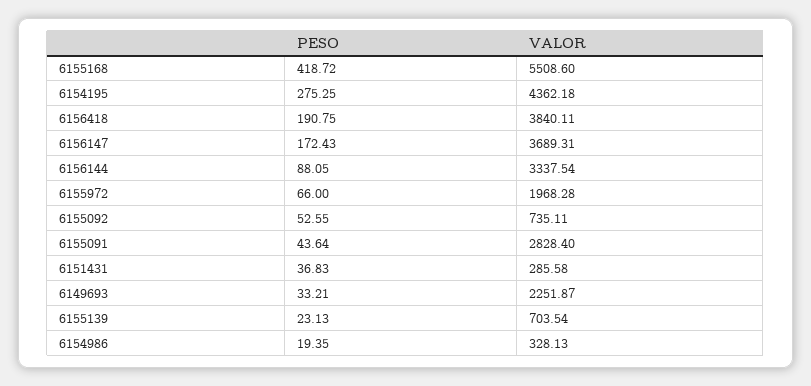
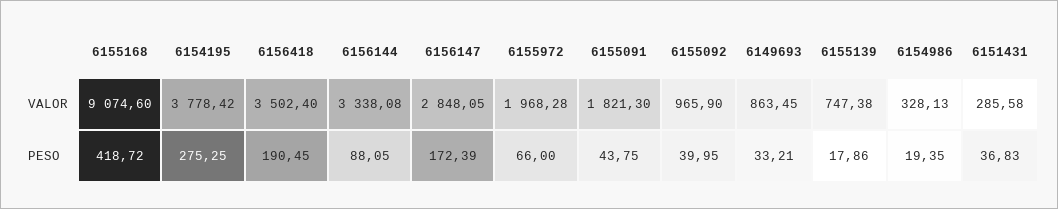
  {
    "PESO": {
      "6155168": 418.72,
      "6154195": 275.25,
-     "6156418": 190.75,
+     "6156418": 190.45,
-     "6156147": 172.43,
+     "6156147": 172.39,
      "6156144": 88.05,
      "6155972": 66,
-     "6155092": 52.55,
+     "6155092": 39.95,
-     "6155091": 43.64,
+     "6155091": 43.75,
      "6151431": 36.83,
      "6149693": 33.21,
-     "6155139": 23.13,
+     "6155139": 17.86,
      "6154986": 19.35
    },
    "VALOR": {
-     "6155168": 5508.6,
+     "6155168": 9074.6,
-     "6154195": 4362.18,
+     "6154195": 3778.42,
-     "6156418": 3840.11,
+     "6156418": 3502.4,
-     "6156147": 3689.31,
+     "6156147": 2848.05,
-     "6156144": 3337.54,
+     "6156144": 3338.08,
      "6155972": 1968.28,
-     "6155092": 735.11,
+     "6155092": 965.9,
-     "6155091": 2828.4,
+     "6155091": 1821.3,
      "6151431": 285.58,
-     "6149693": 2251.87,
+     "6149693": 863.45,
-     "6155139": 703.54,
+     "6155139": 747.38,
      "6154986": 328.13
    }
  }

